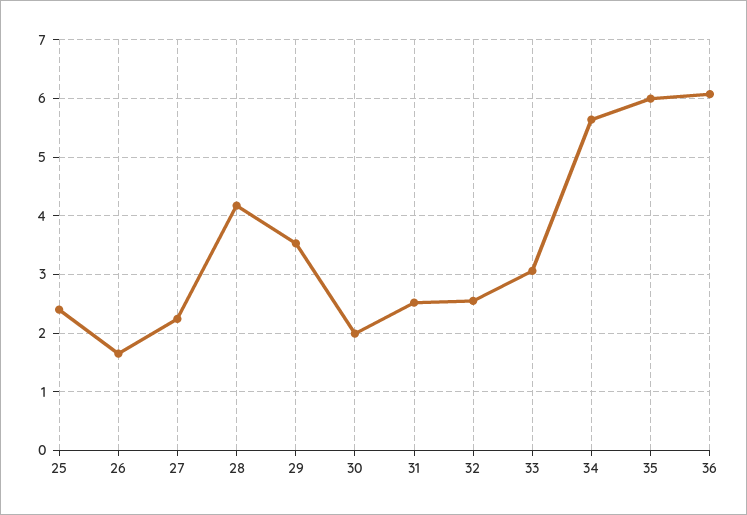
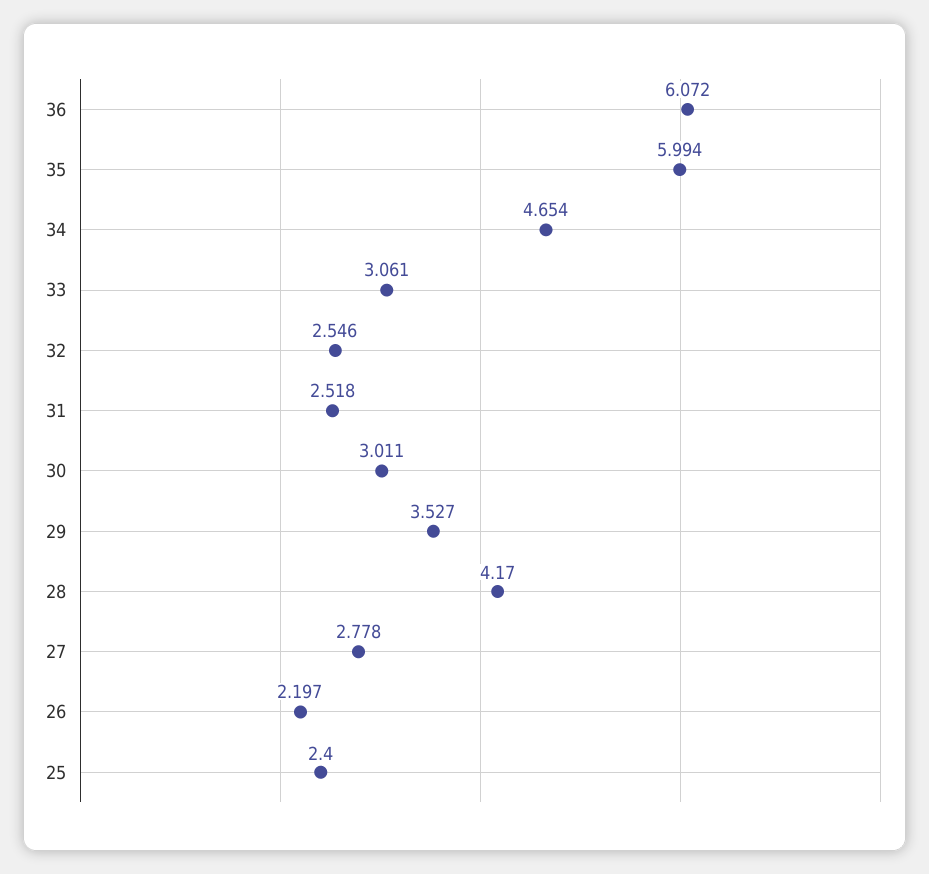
  {
    "25": 2.4,
-   "26": 1.6,
+   "26": 2.197,
-   "27": 2.2,
+   "27": 2.778,
    "28": 4.17,
    "29": 3.527,
-   "30": 2,
+   "30": 3.011,
    "31": 2.518,
    "32": 2.546,
    "33": 3.061,
-   "34": 5.6,
+   "34": 4.654,
    "35": 5.994,
    "36": 6.072
  }

